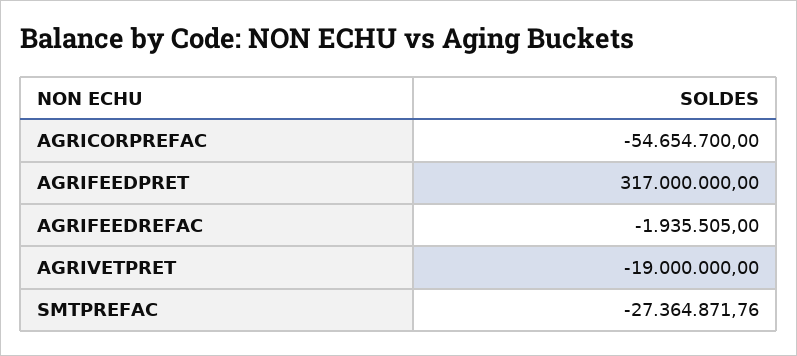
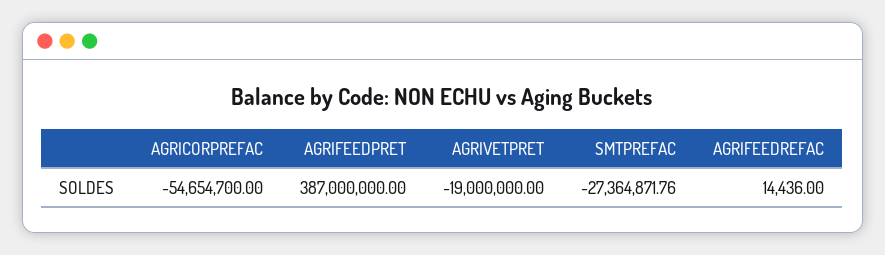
  {
    "AGRICORPREFAC": -54654700,
-   "AGRIFEEDPRET": 317000000,
+   "AGRIFEEDPRET": 387000000,
-   "AGRIFEEDREFAC": -1935505,
+   "AGRIFEEDREFAC": 14436,
    "AGRIVETPRET": -19000000,
    "SMTPREFAC": -27364871.76
  }

